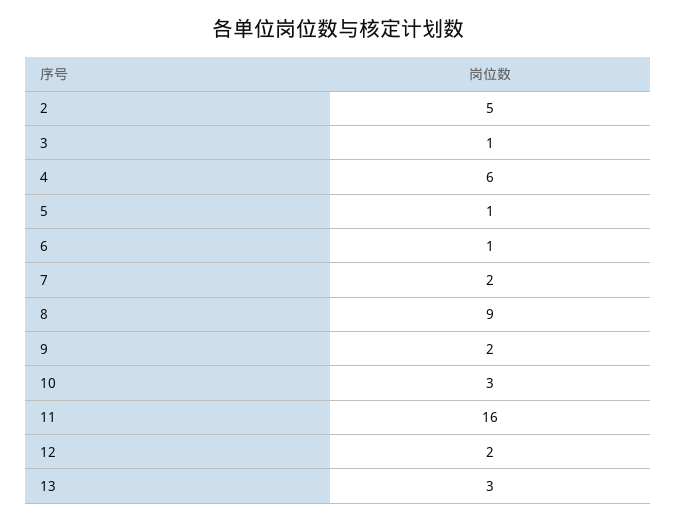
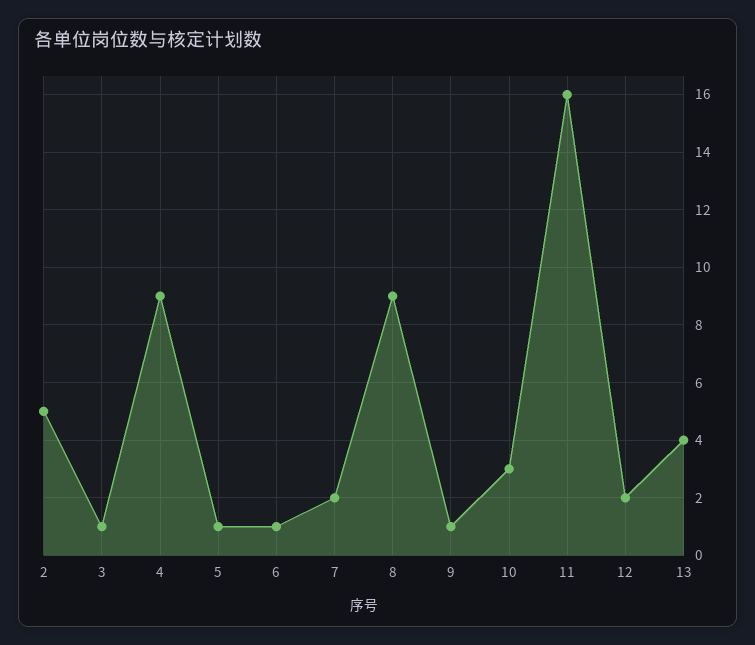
  {
    "2": 5,
    "3": 1,
-   "4": 6,
+   "4": 9,
    "5": 1,
    "6": 1,
    "7": 2,
    "8": 9,
-   "9": 2,
+   "9": 1,
    "10": 3,
    "11": 16,
    "12": 2,
-   "13": 3
+   "13": 4
  }

